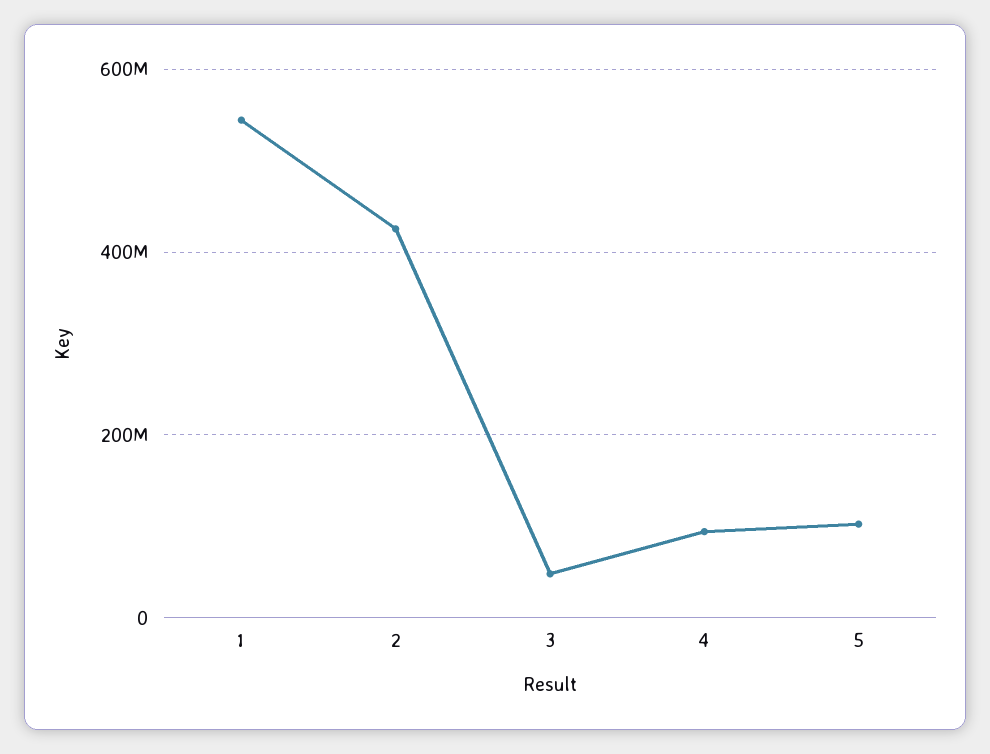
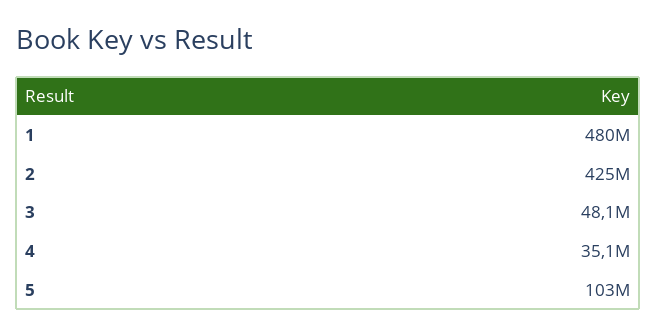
  {
-   "1": 540000000,
+   "1": 480000000,
    "2": 425000000,
    "3": 48100000,
-   "4": 100000000,
+   "4": 35100000,
    "5": 103000000
  }

